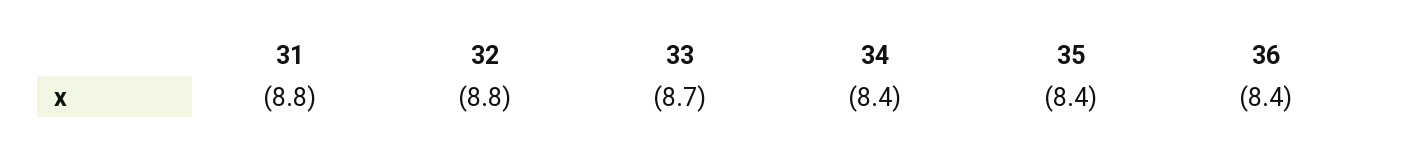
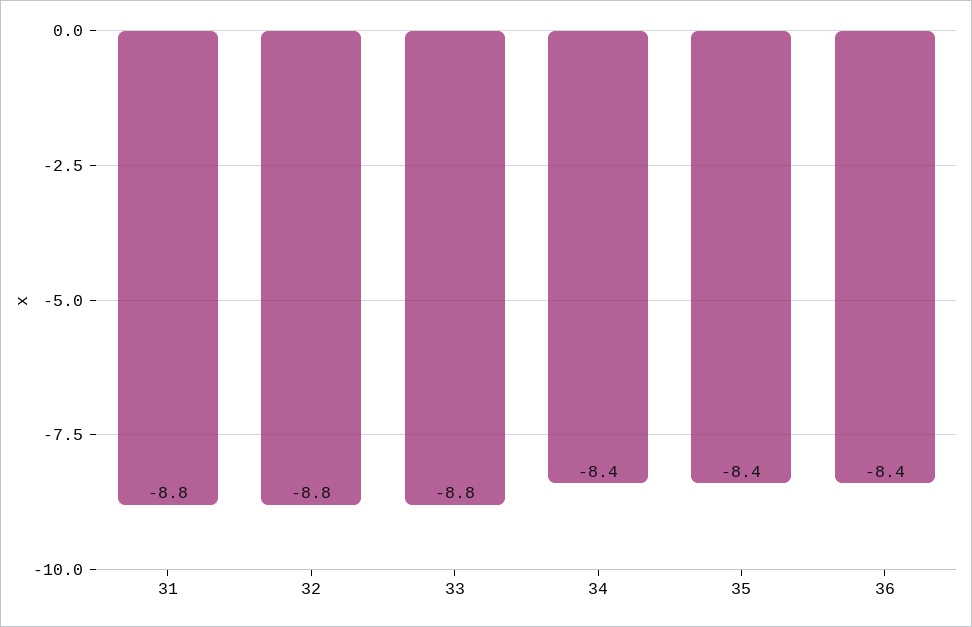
  {
    "31": -8.8,
    "32": -8.8,
-   "33": -8.7,
+   "33": -8.8,
    "34": -8.4,
    "35": -8.4,
    "36": -8.4
  }

